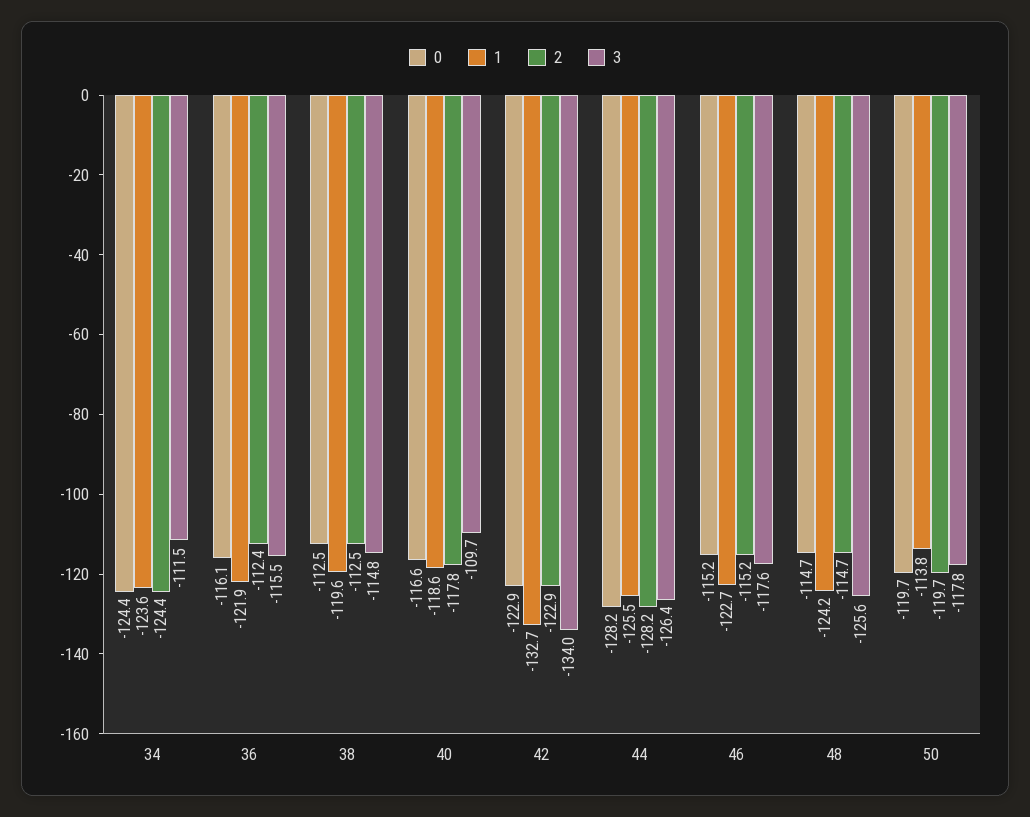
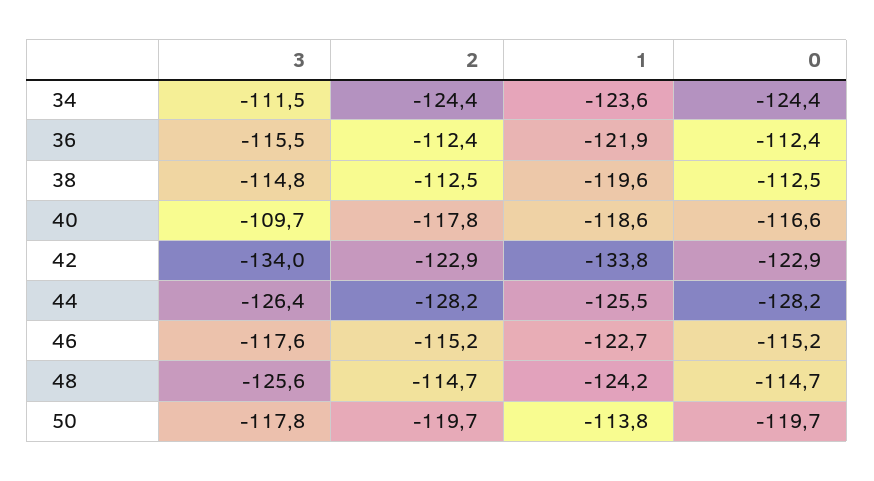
  {
    "0": {
      "34": -124.4,
-     "36": -116.1,
+     "36": -112.4,
      "38": -112.5,
      "40": -116.6,
      "42": -122.9,
      "44": -128.2,
      "46": -115.2,
      "48": -114.7,
      "50": -119.7
    },
    "1": {
      "34": -123.6,
      "36": -121.9,
      "38": -119.6,
      "40": -118.6,
-     "42": -132.7,
+     "42": -133.8,
      "44": -125.5,
      "46": -122.7,
      "48": -124.2,
      "50": -113.8
    },
    "2": {
      "34": -124.4,
      "36": -112.4,
      "38": -112.5,
      "40": -117.8,
      "42": -122.9,
      "44": -128.2,
      "46": -115.2,
      "48": -114.7,
      "50": -119.7
    },
    "3": {
      "34": -111.5,
      "36": -115.5,
      "38": -114.8,
      "40": -109.7,
      "42": -134,
      "44": -126.4,
      "46": -117.6,
      "48": -125.6,
      "50": -117.8
    }
  }

